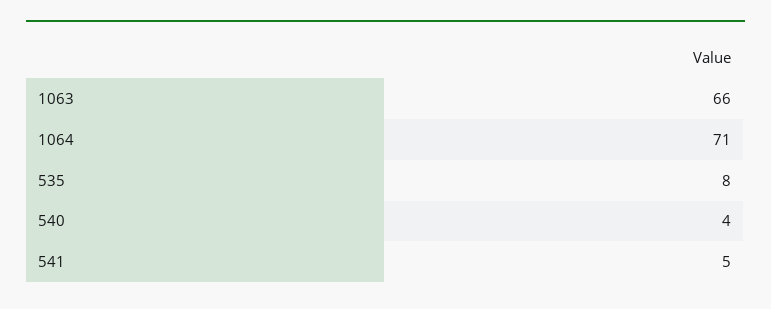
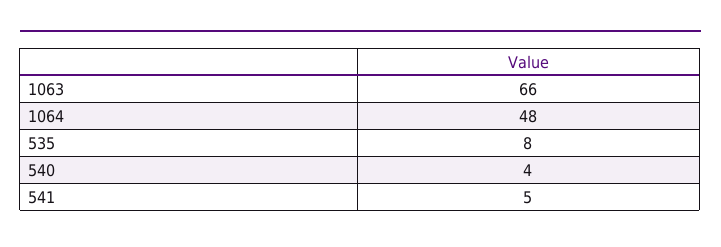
  {
    "1063": 66,
-   "1064": 71,
+   "1064": 48,
    "535": 8,
    "540": 4,
    "541": 5
  }

